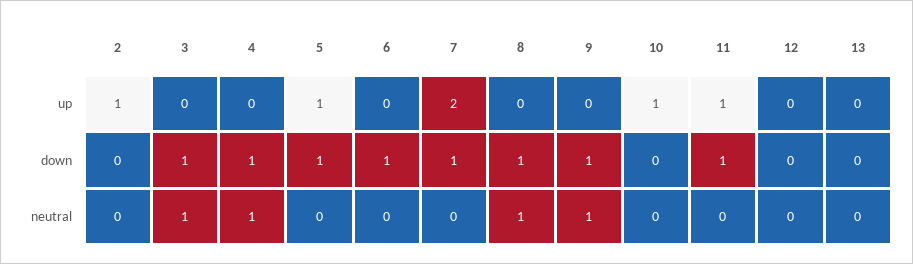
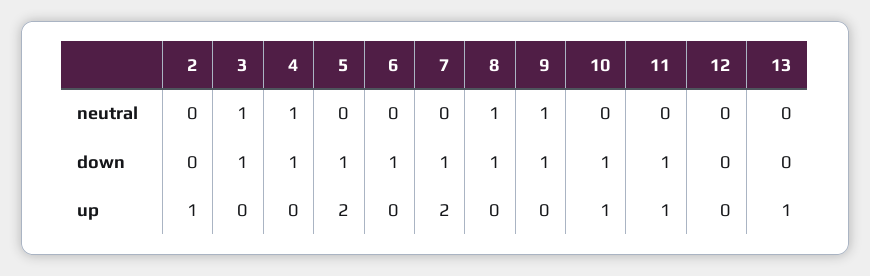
  {
    "2": {
      "up": 1,
      "down": 0,
      "neutral": 0
    },
    "3": {
      "up": 0,
      "down": 1,
      "neutral": 1
    },
    "4": {
      "up": 0,
      "down": 1,
      "neutral": 1
    },
    "5": {
-     "up": 1,
+     "up": 2,
      "down": 1,
      "neutral": 0
    },
    "6": {
      "up": 0,
      "down": 1,
      "neutral": 0
    },
    "7": {
      "up": 2,
      "down": 1,
      "neutral": 0
    },
    "8": {
      "up": 0,
      "down": 1,
      "neutral": 1
    },
    "9": {
      "up": 0,
      "down": 1,
      "neutral": 1
    },
    "10": {
      "up": 1,
-     "down": 0,
+     "down": 1,
      "neutral": 0
    },
    "11": {
      "up": 1,
      "down": 1,
      "neutral": 0
    },
    "12": {
      "up": 0,
      "down": 0,
      "neutral": 0
    },
    "13": {
-     "up": 0,
+     "up": 1,
      "down": 0,
      "neutral": 0
    }
  }

